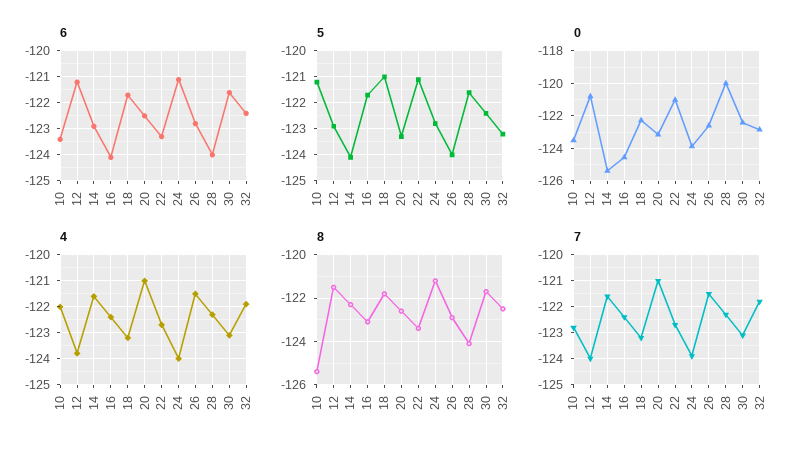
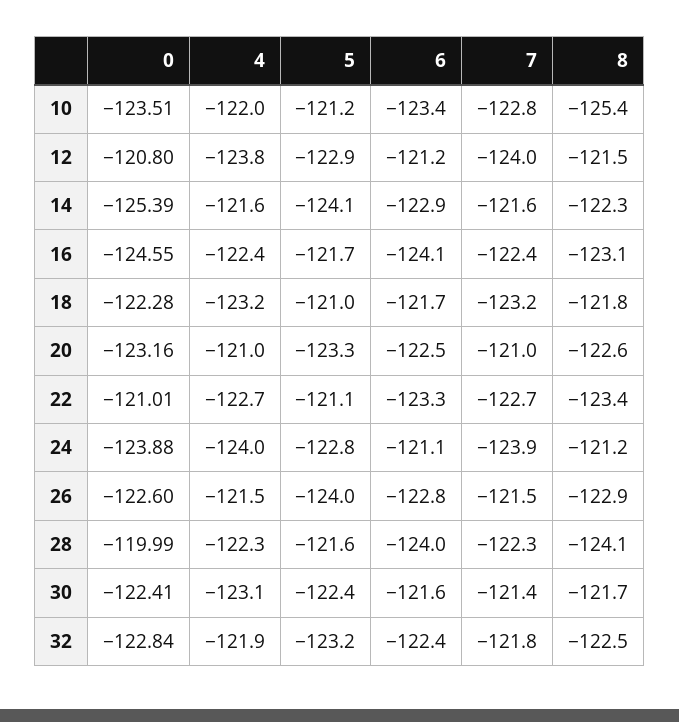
  {
    "6": {
      "10": -123.4,
      "12": -121.2,
      "14": -122.9,
      "16": -124.1,
      "18": -121.7,
      "20": -122.5,
      "22": -123.3,
      "24": -121.1,
      "26": -122.8,
      "28": -124,
      "30": -121.6,
      "32": -122.4
    },
    "5": {
      "10": -121.2,
      "12": -122.9,
      "14": -124.1,
      "16": -121.7,
      "18": -121,
      "20": -123.3,
      "22": -121.1,
      "24": -122.8,
      "26": -124,
      "28": -121.6,
      "30": -122.4,
      "32": -123.2
    },
    "0": {
      "10": -123.51,
      "12": -120.8,
      "14": -125.39,
      "16": -124.55,
      "18": -122.28,
      "20": -123.16,
      "22": -121.01,
      "24": -123.88,
      "26": -122.6,
      "28": -119.99,
      "30": -122.41,
      "32": -122.84
    },
    "4": {
      "10": -122,
      "12": -123.8,
      "14": -121.6,
      "16": -122.4,
      "18": -123.2,
      "20": -121,
      "22": -122.7,
      "24": -124,
      "26": -121.5,
      "28": -122.3,
      "30": -123.1,
      "32": -121.9
    },
    "8": {
      "10": -125.4,
      "12": -121.5,
      "14": -122.3,
      "16": -123.1,
      "18": -121.8,
      "20": -122.6,
      "22": -123.4,
      "24": -121.2,
      "26": -122.9,
      "28": -124.1,
      "30": -121.7,
      "32": -122.5
    },
    "7": {
      "10": -122.8,
      "12": -124,
      "14": -121.6,
      "16": -122.4,
      "18": -123.2,
      "20": -121,
      "22": -122.7,
      "24": -123.9,
      "26": -121.5,
      "28": -122.3,
-     "30": -123,
+     "30": -121.4,
      "32": -121.8
    }
  }

